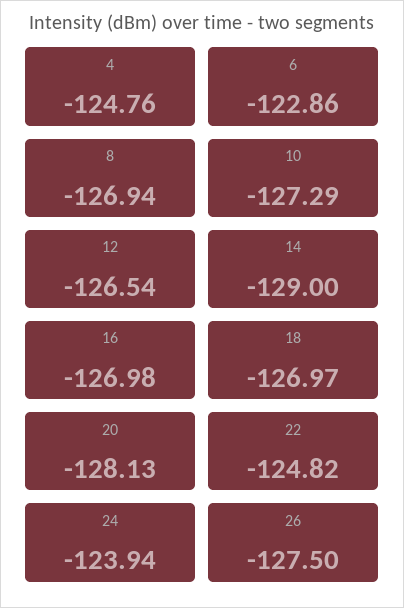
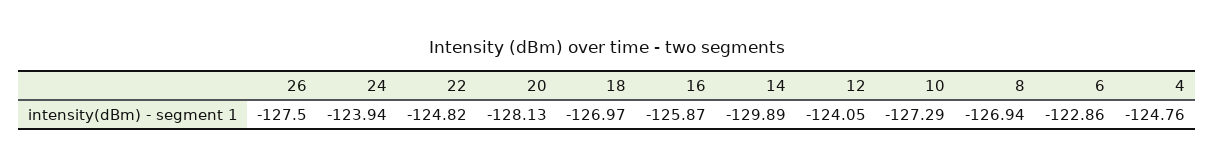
  {
    "4": -124.76,
    "6": -122.86,
    "8": -126.94,
    "10": -127.29,
-   "12": -126.54,
+   "12": -124.05,
-   "14": -129,
+   "14": -129.89,
-   "16": -126.98,
+   "16": -125.87,
    "18": -126.97,
    "20": -128.13,
    "22": -124.82,
    "24": -123.94,
    "26": -127.5
  }

